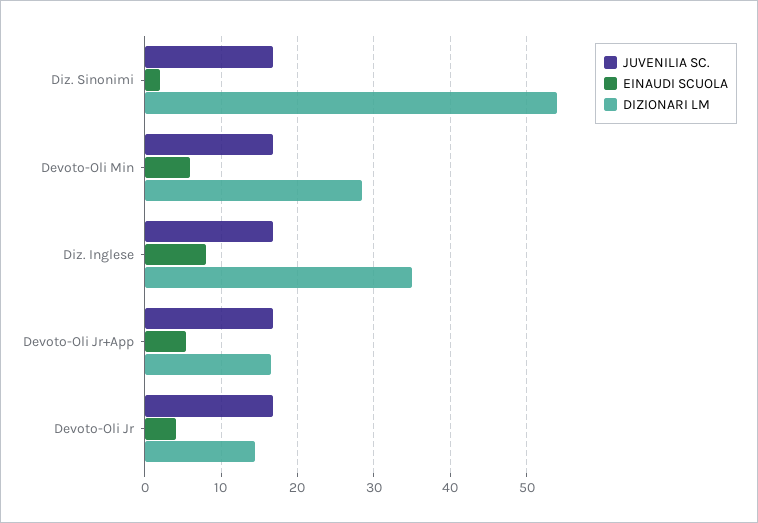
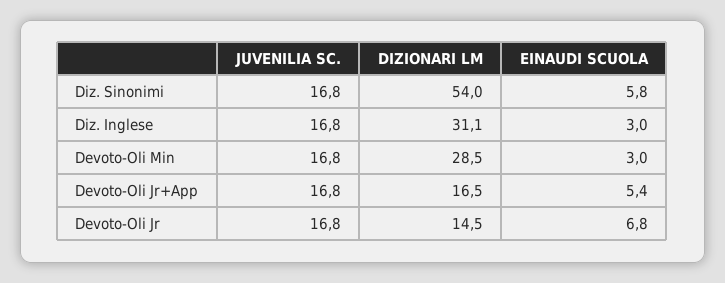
  {
    "JUVENILIA SC.": {
      "Diz. Sinonimi": 16.8,
      "Devoto-Oli Min": 16.8,
      "Diz. Inglese": 16.8,
      "Devoto-Oli Jr+App": 16.8,
      "Devoto-Oli Jr": 16.8
    },
    "EINAUDI SCUOLA": {
-     "Diz. Sinonimi": 2,
+     "Diz. Sinonimi": 5.8,
-     "Devoto-Oli Min": 6,
+     "Devoto-Oli Min": 3,
-     "Diz. Inglese": 8,
+     "Diz. Inglese": 3,
      "Devoto-Oli Jr+App": 5.4,
-     "Devoto-Oli Jr": 4
+     "Devoto-Oli Jr": 6.8
    },
    "DIZIONARI LM": {
      "Diz. Sinonimi": 54,
      "Devoto-Oli Min": 28.5,
-     "Diz. Inglese": 35,
+     "Diz. Inglese": 31.1,
      "Devoto-Oli Jr+App": 16.5,
      "Devoto-Oli Jr": 14.5
    }
  }

